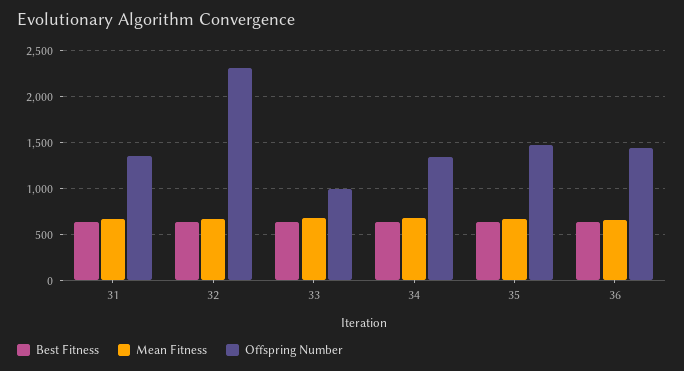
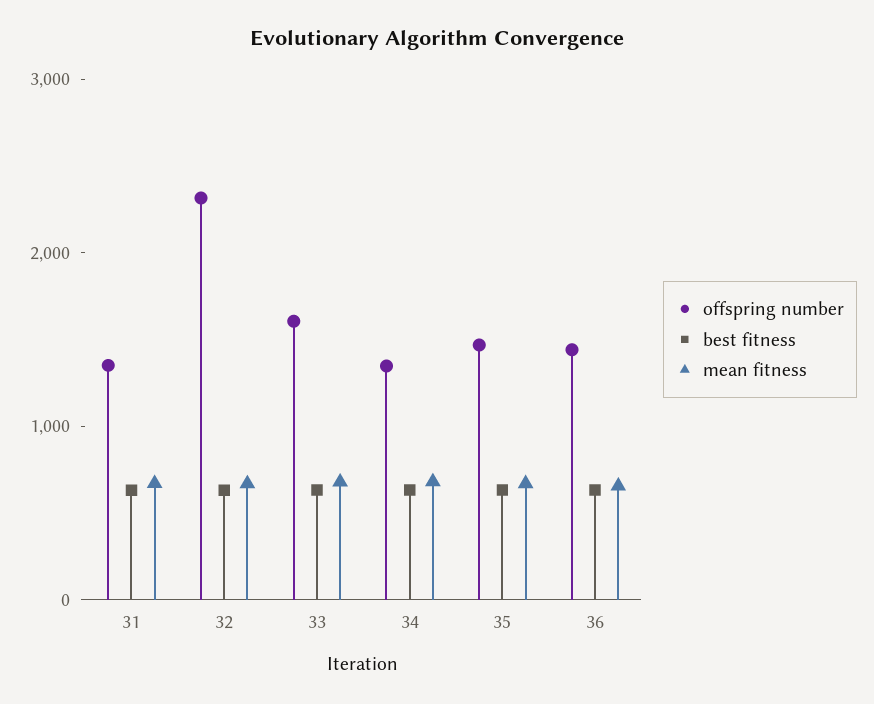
  {
    "Best Fitness": {
      "31": 600,
      "32": 600,
      "33": 600,
      "34": 600,
      "35": 600,
      "36": 600
    },
    "Mean Fitness": {
      "31": 700,
      "32": 700,
      "33": 700,
      "34": 700,
      "35": 700,
      "36": 700
    },
    "Offspring Number": {
      "31": 1400,
      "32": 2300,
-     "33": 1000,
+     "33": 1600,
      "34": 1300,
      "35": 1500,
      "36": 1400
    }
  }

